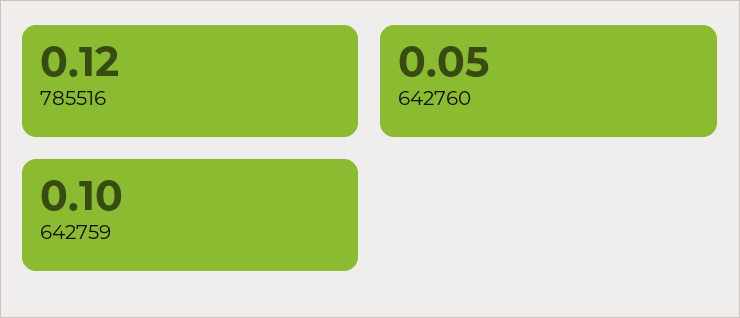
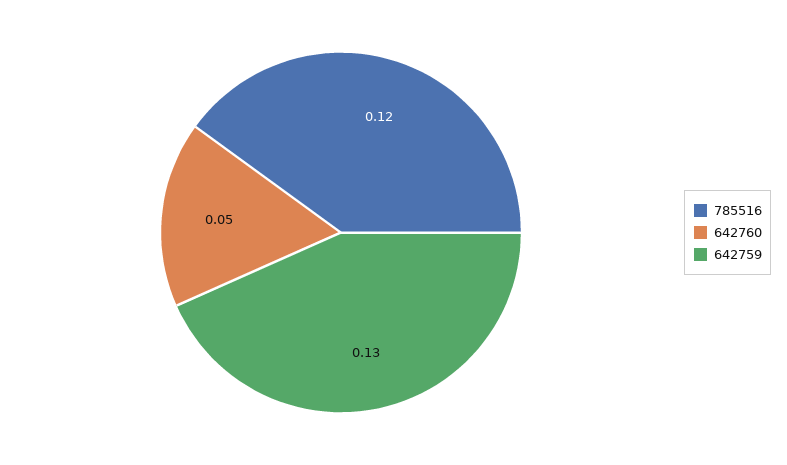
  {
    "785516": 0.12,
    "642760": 0.05,
-   "642759": 0.1
+   "642759": 0.13
  }

